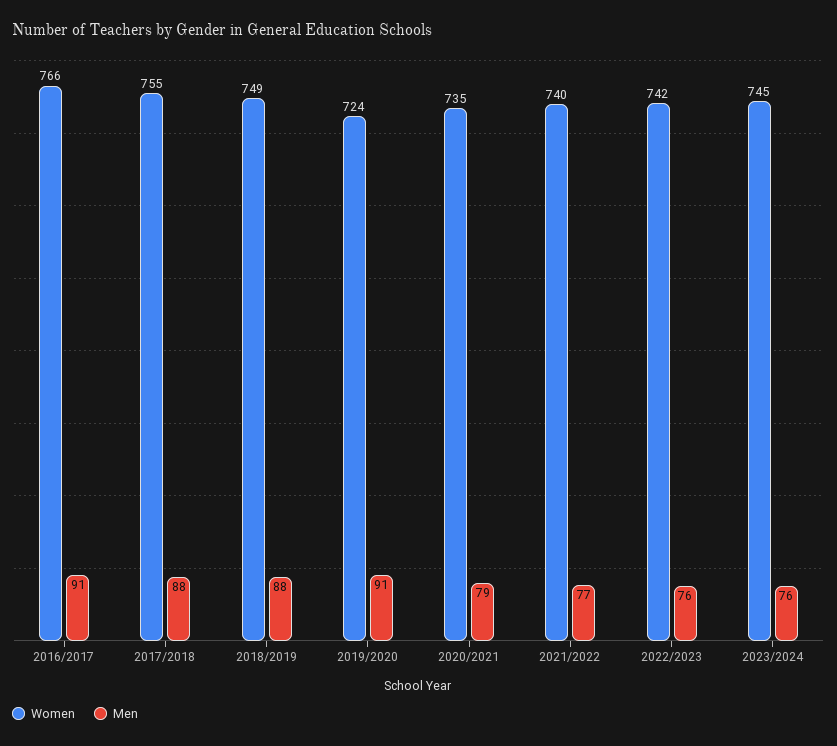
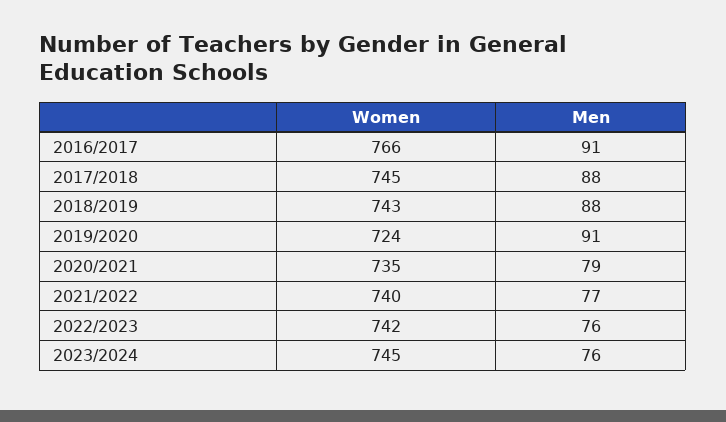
  {
    "Women": {
      "2016/2017": 766,
-     "2017/2018": 755,
+     "2017/2018": 745,
-     "2018/2019": 749,
+     "2018/2019": 743,
      "2019/2020": 724,
      "2020/2021": 735,
      "2021/2022": 740,
      "2022/2023": 742,
      "2023/2024": 745
    },
    "Men": {
      "2016/2017": 91,
      "2017/2018": 88,
      "2018/2019": 88,
      "2019/2020": 91,
      "2020/2021": 79,
      "2021/2022": 77,
      "2022/2023": 76,
      "2023/2024": 76
    }
  }

